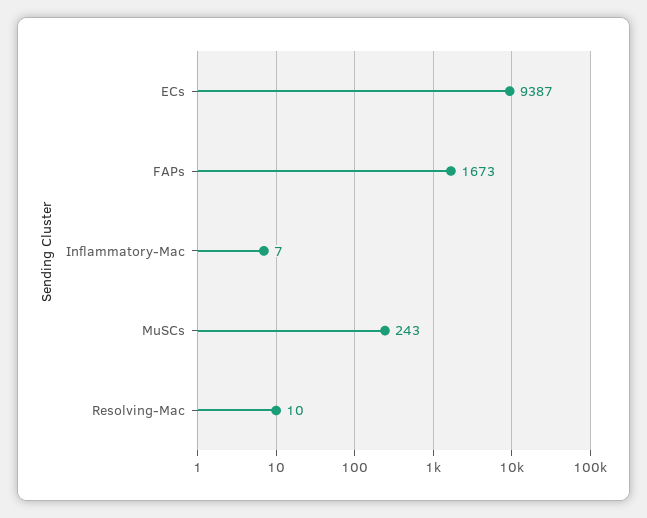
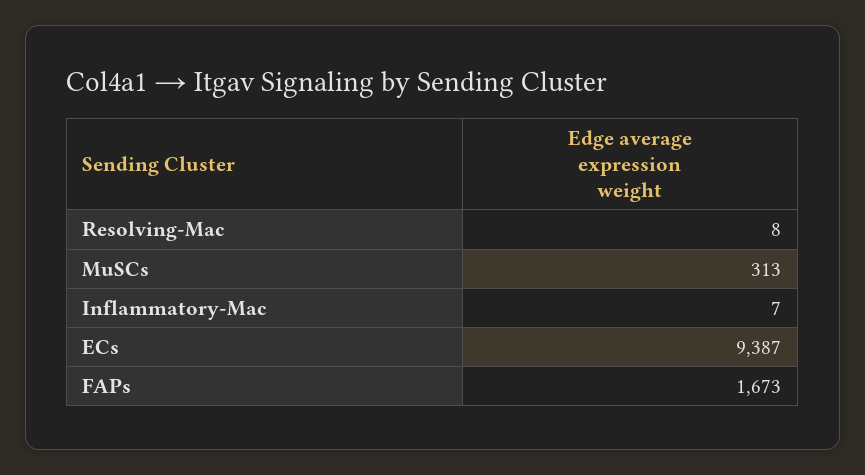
  {
    "ECs": 9387,
    "FAPs": 1673,
    "Inflammatory-Mac": 7,
-   "MuSCs": 243,
+   "MuSCs": 313,
-   "Resolving-Mac": 10
+   "Resolving-Mac": 8
  }

